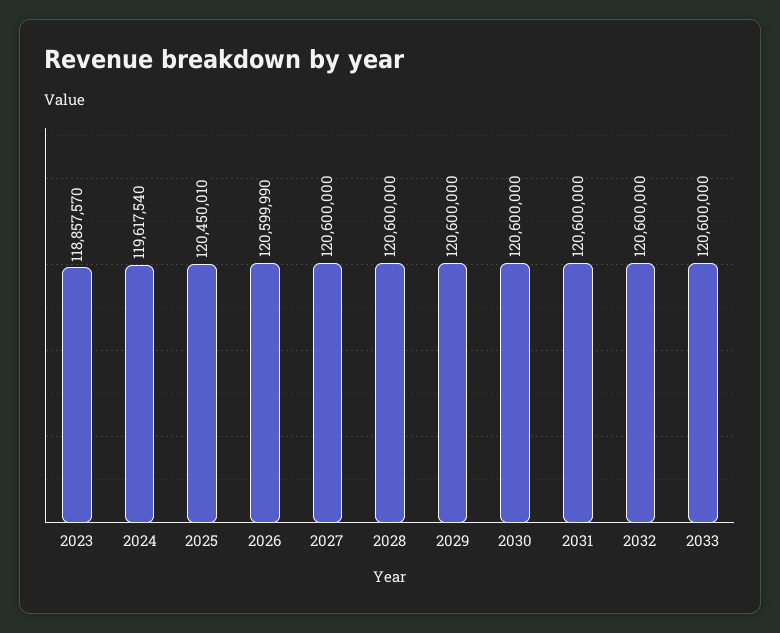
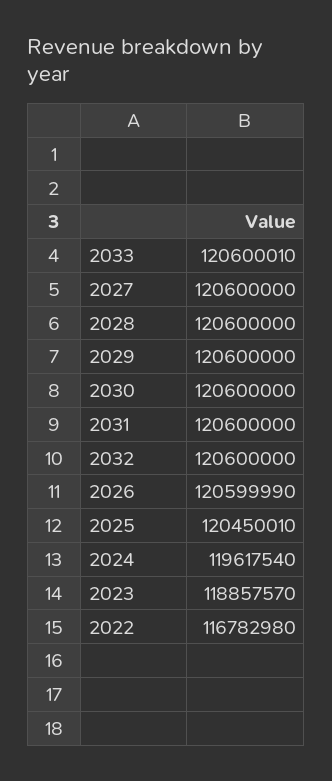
  {
    "2023": 118857570,
    "2024": 119617540,
    "2025": 120450010,
    "2026": 120599990,
    "2027": 120600000,
    "2028": 120600000,
    "2029": 120600000,
    "2030": 120600000,
    "2031": 120600000,
    "2032": 120600000,
-   "2033": 120600000
+   "2033": 120600010,
+   "2022": 116782980
  }

